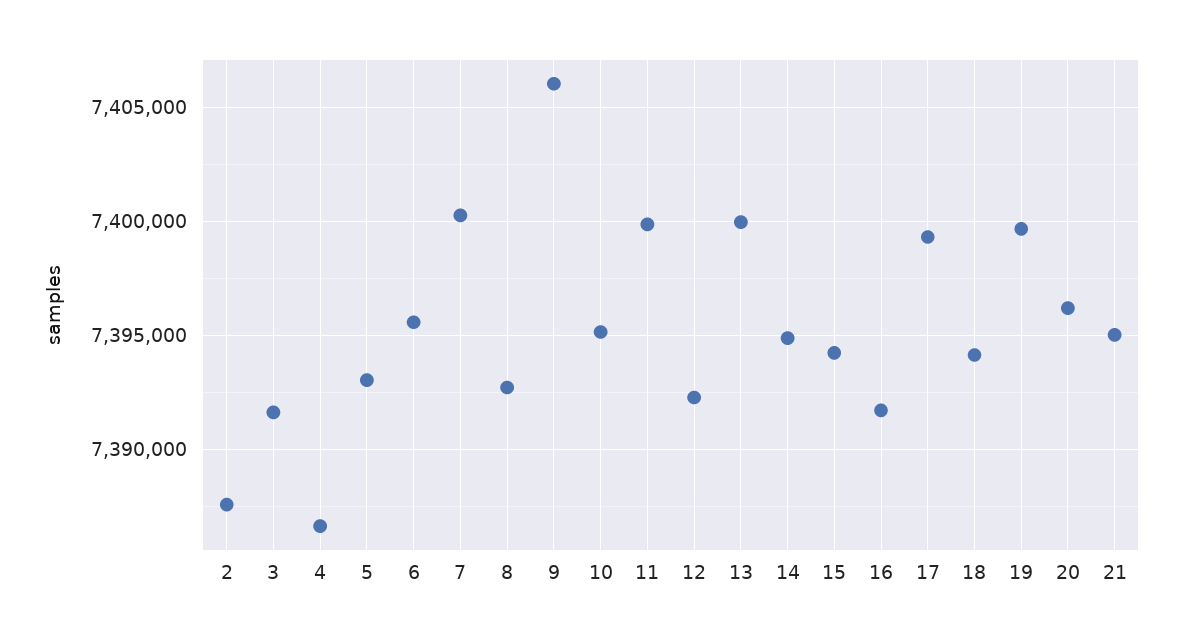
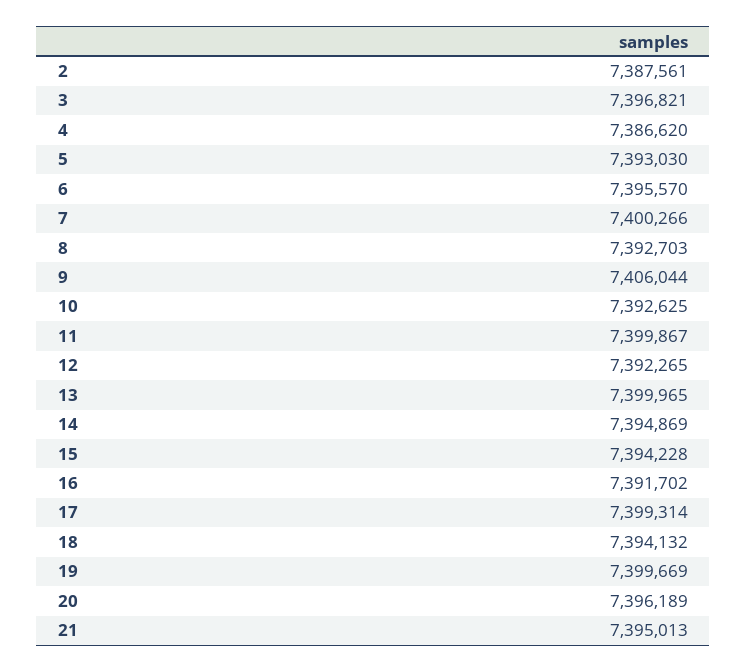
  {
    "2": 7387561,
-   "3": 7391500,
+   "3": 7396821,
    "4": 7386620,
    "5": 7393030,
    "6": 7395570,
    "7": 7400266,
    "8": 7392703,
    "9": 7406044,
-   "10": 7395000,
+   "10": 7392625,
    "11": 7399867,
    "12": 7392265,
    "13": 7399965,
    "14": 7394869,
    "15": 7394228,
    "16": 7391702,
    "17": 7399314,
    "18": 7394132,
    "19": 7399669,
    "20": 7396189,
    "21": 7395013
  }

